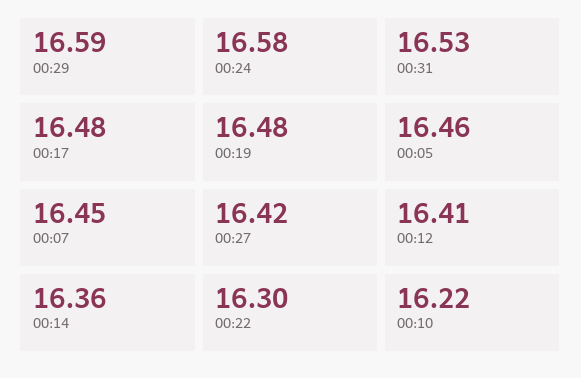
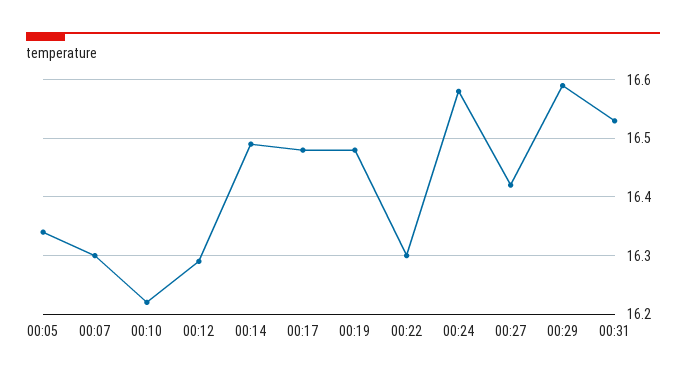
  {
    "00:29": 16.59,
    "00:24": 16.58,
    "00:31": 16.53,
    "00:17": 16.48,
    "00:19": 16.48,
-   "00:05": 16.46,
+   "00:05": 16.35,
-   "00:07": 16.45,
+   "00:07": 16.3,
    "00:27": 16.42,
-   "00:12": 16.41,
+   "00:12": 16.3,
-   "00:14": 16.36,
+   "00:14": 16.5,
    "00:22": 16.3,
    "00:10": 16.22
  }

